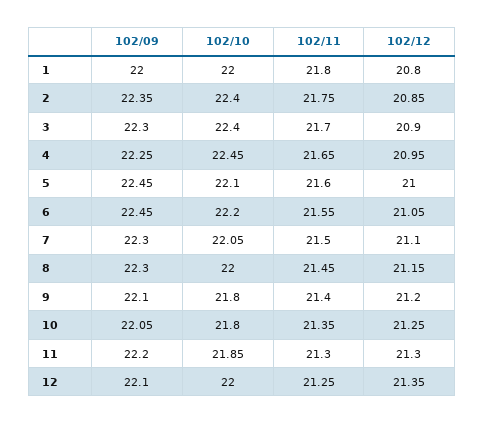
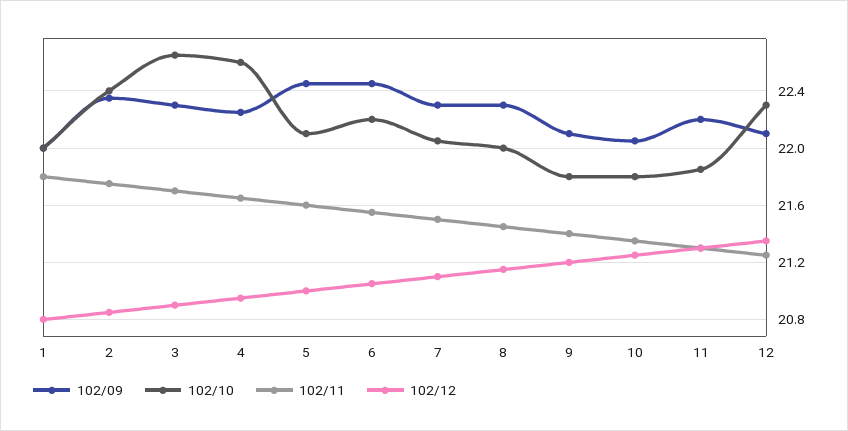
  {
    "102/09": {
      "1": 22,
      "2": 22.35,
      "3": 22.3,
      "4": 22.25,
      "5": 22.45,
      "6": 22.45,
      "7": 22.3,
      "8": 22.3,
      "9": 22.1,
      "10": 22.05,
      "11": 22.2,
      "12": 22.1
    },
    "102/10": {
      "1": 22,
      "2": 22.4,
-     "3": 22.4,
+     "3": 22.65,
-     "4": 22.45,
+     "4": 22.6,
      "5": 22.1,
      "6": 22.2,
      "7": 22.05,
      "8": 22,
      "9": 21.8,
      "10": 21.8,
      "11": 21.85,
-     "12": 22
+     "12": 22.3
    },
    "102/11": {
      "1": 21.8,
      "2": 21.75,
      "3": 21.7,
      "4": 21.65,
      "5": 21.6,
      "6": 21.55,
      "7": 21.5,
      "8": 21.45,
      "9": 21.4,
      "10": 21.35,
      "11": 21.3,
      "12": 21.25
    },
    "102/12": {
      "1": 20.8,
      "2": 20.85,
      "3": 20.9,
      "4": 20.95,
      "5": 21,
      "6": 21.05,
      "7": 21.1,
      "8": 21.15,
      "9": 21.2,
      "10": 21.25,
      "11": 21.3,
      "12": 21.35
    }
  }

